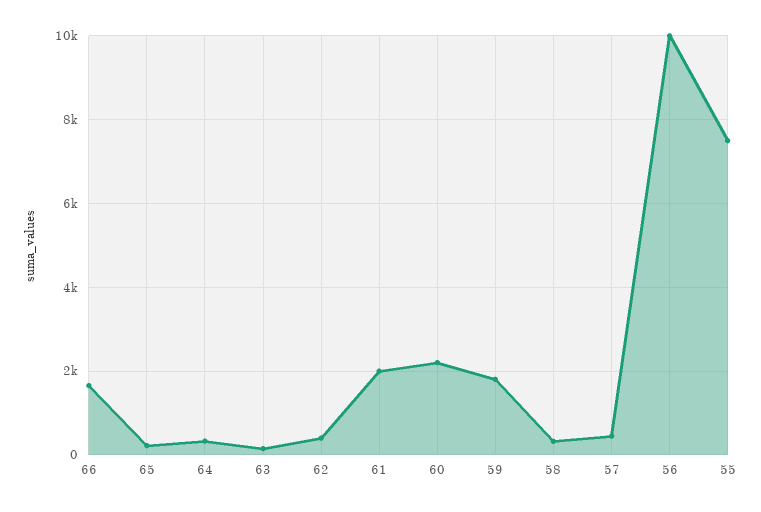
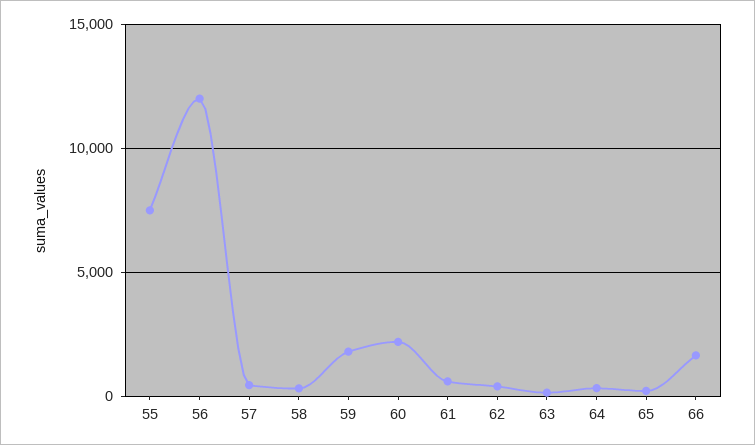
  {
    "66": 1600,
    "65": 200,
    "64": 400,
    "63": 200,
    "62": 400,
-   "61": 2000,
+   "61": 500,
    "60": 2200,
    "59": 1800,
    "58": 400,
    "57": 400,
-   "56": 10000,
+   "56": 12000,
    "55": 7600
  }

